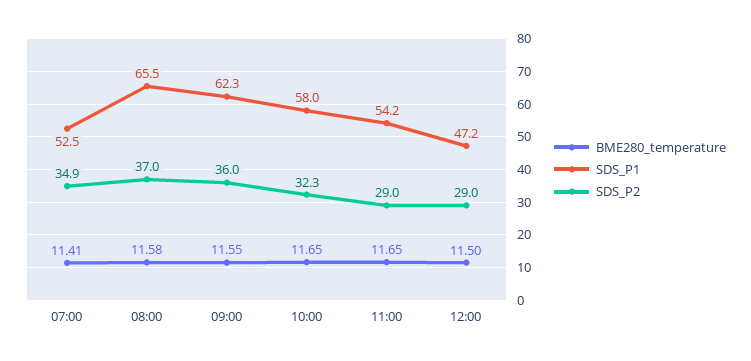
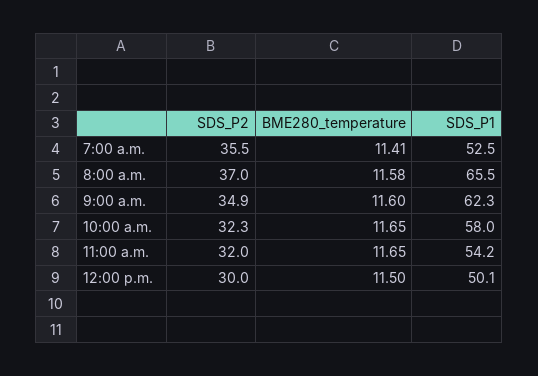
  {
    "BME280_temperature": {
      "07:00": 11.41,
      "08:00": 11.58,
-     "09:00": 11.55,
+     "09:00": 11.6,
      "10:00": 11.65,
      "11:00": 11.65,
      "12:00": 11.5
    },
    "SDS_P1": {
      "07:00": 52.5,
      "08:00": 65.5,
      "09:00": 62.3,
      "10:00": 58,
      "11:00": 54.2,
-     "12:00": 47.2
+     "12:00": 50.1
    },
    "SDS_P2": {
-     "07:00": 34.9,
+     "07:00": 35.5,
      "08:00": 37,
-     "09:00": 36,
+     "09:00": 34.9,
      "10:00": 32.3,
-     "11:00": 29,
+     "11:00": 32,
-     "12:00": 29
+     "12:00": 30
    }
  }

